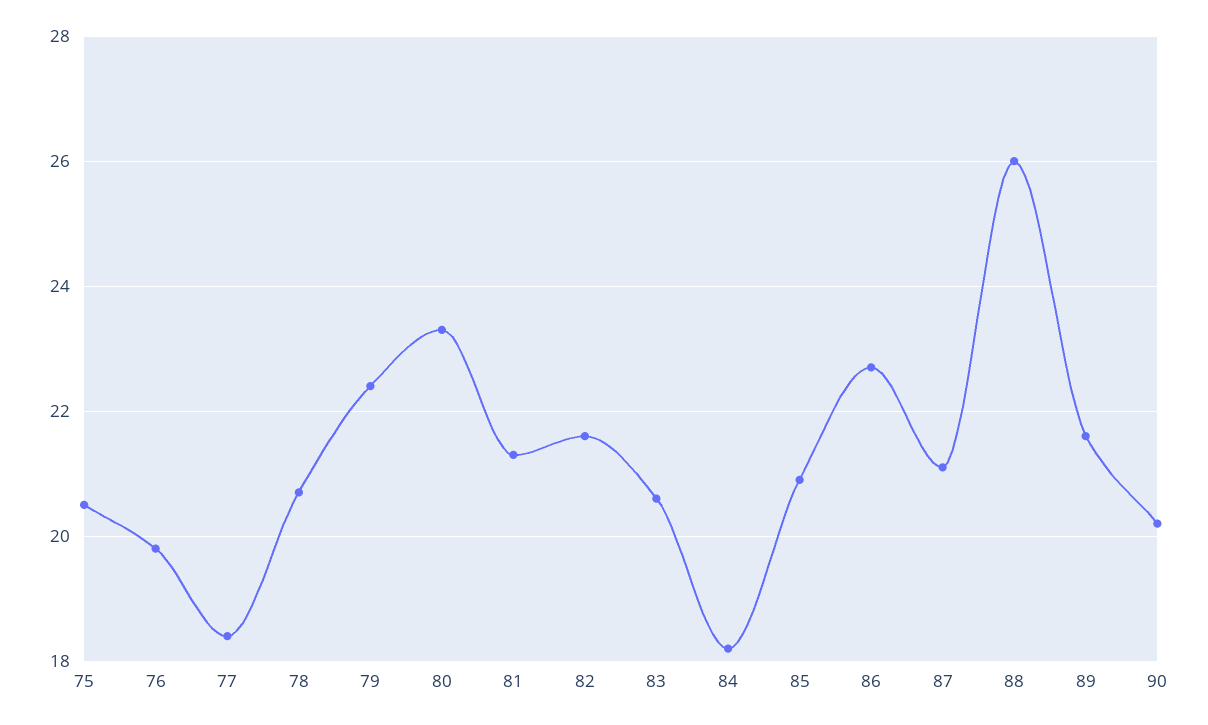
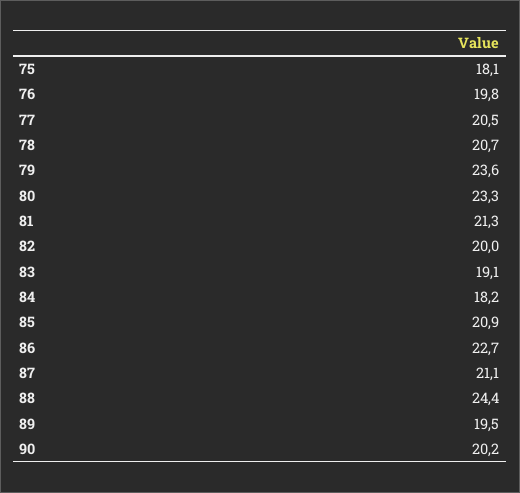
  {
-   "75": 20.5,
+   "75": 18.1,
    "76": 19.8,
-   "77": 18.5,
+   "77": 20.5,
    "78": 20.7,
-   "79": 22.5,
+   "79": 23.6,
    "80": 23.3,
    "81": 21.3,
-   "82": 21.5,
+   "82": 20,
-   "83": 20.5,
+   "83": 19.1,
    "84": 18.2,
    "85": 20.9,
    "86": 22.7,
    "87": 21.1,
-   "88": 26,
+   "88": 24.4,
-   "89": 21.5,
+   "89": 19.5,
    "90": 20.2
  }

